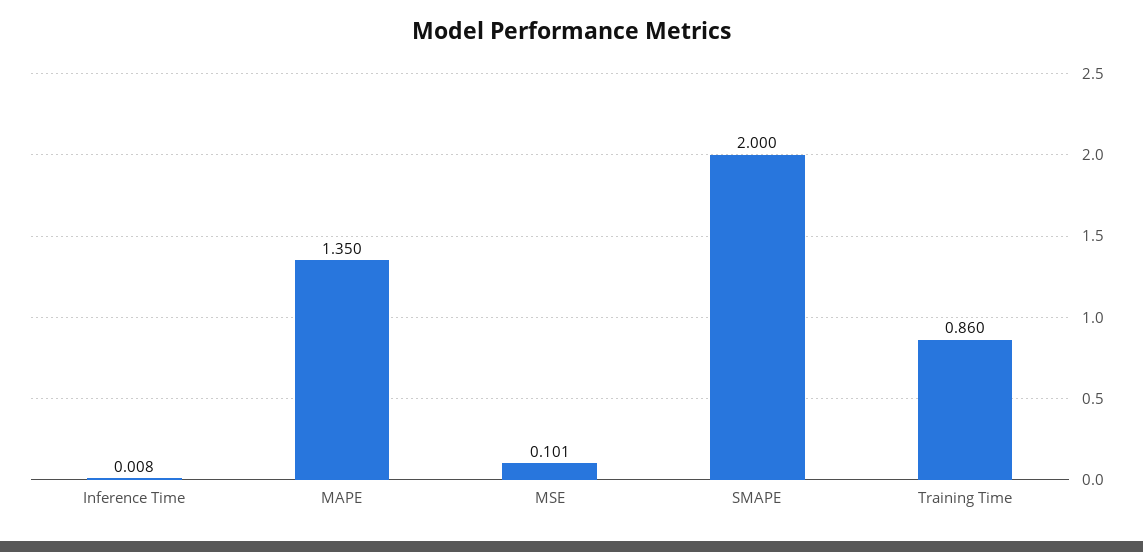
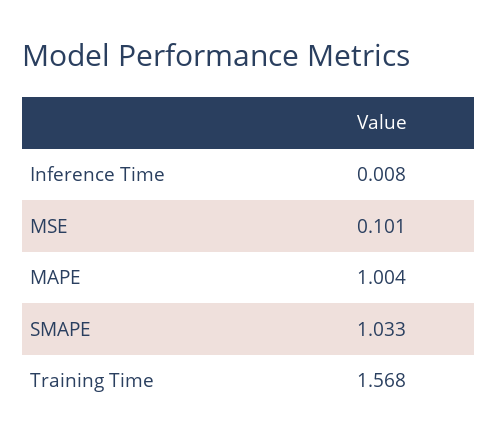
  {
    "Inference Time": 0.008,
-   "MAPE": 1.35,
+   "MAPE": 1.004,
    "MSE": 0.101,
-   "SMAPE": 2,
+   "SMAPE": 1.033,
-   "Training Time": 0.86
+   "Training Time": 1.568
  }

